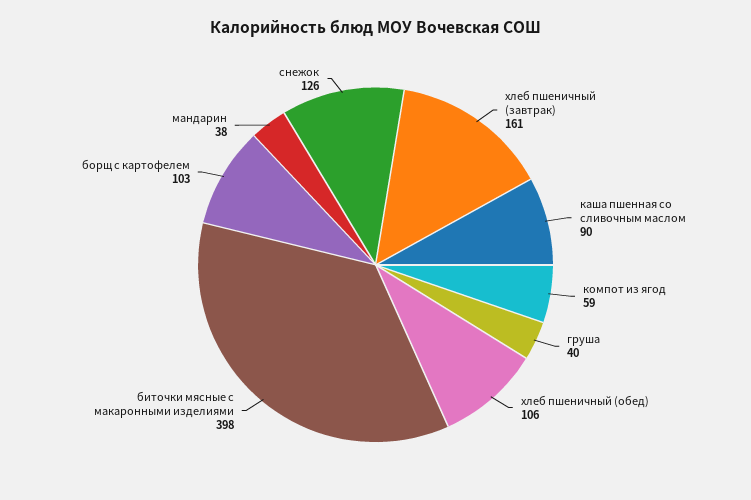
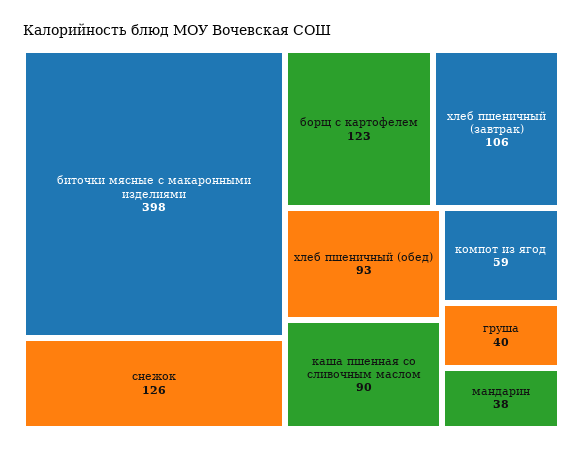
  {
-   "хлеб пшеничный (завтрак)": 161,
+   "хлеб пшеничный (завтрак)": 106,
    "каша пшенная со сливочным маслом": 90,
    "компот из ягод": 59,
    "груша": 40,
-   "хлеб пшеничный (обед)": 106,
+   "хлеб пшеничный (обед)": 93,
    "биточки мясные с макаронными изделиями": 398,
-   "борщ с картофелем": 103,
+   "борщ с картофелем": 123,
    "мандарин": 38,
    "снежок": 126
  }

